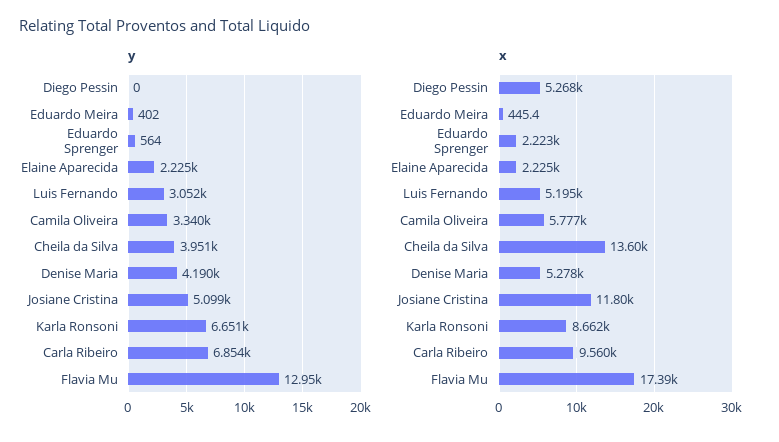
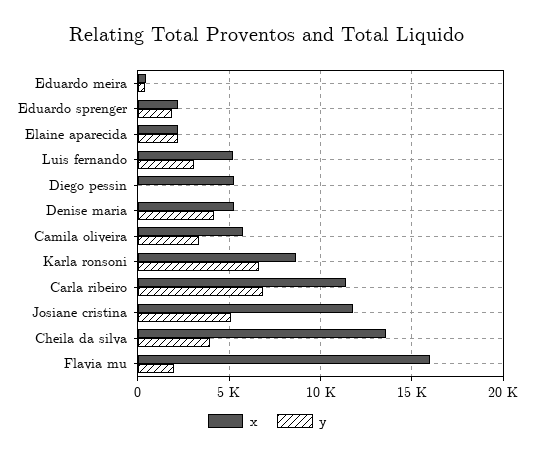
  {
    "y": {
      "Diego Pessin": 0,
      "Eduardo Meira": 402,
-     "Eduardo Sprenger": 564,
+     "Eduardo Sprenger": 2000,
      "Elaine Aparecida": 2225,
      "Luis Fernando": 3052,
      "Camila Oliveira": 3340,
      "Cheila da Silva": 3951,
      "Denise Maria": 4190,
      "Josiane Cristina": 5099,
      "Karla Ronsoni": 6651,
      "Carla Ribeiro": 6854,
-     "Flavia Mu": 12950
+     "Flavia Mu": 2000
    },
    "x": {
      "Diego Pessin": 5268,
      "Eduardo Meira": 445.4,
      "Eduardo Sprenger": 2223,
      "Elaine Aparecida": 2225,
      "Luis Fernando": 5195,
      "Camila Oliveira": 5777,
      "Cheila da Silva": 13600,
      "Denise Maria": 5278,
      "Josiane Cristina": 11800,
      "Karla Ronsoni": 8662,
-     "Carla Ribeiro": 9560,
+     "Carla Ribeiro": 11500,
-     "Flavia Mu": 17390
+     "Flavia Mu": 16000
    }
  }

